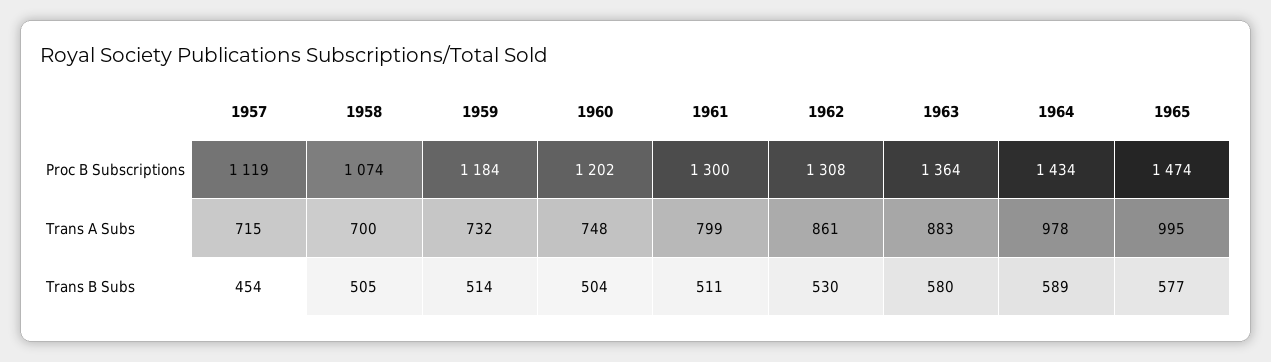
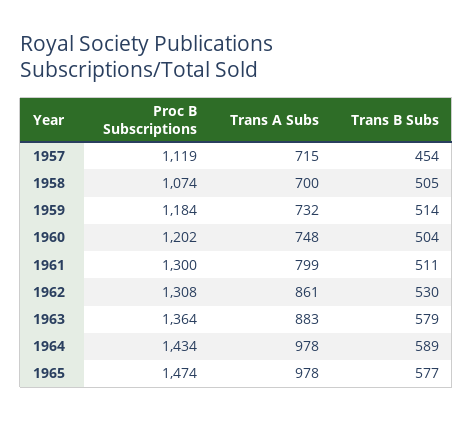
  {
    "1957": {
      "Proc B Subscriptions": 1119,
      "Trans A Subs": 715,
      "Trans B Subs": 454
    },
    "1958": {
      "Proc B Subscriptions": 1074,
      "Trans A Subs": 700,
      "Trans B Subs": 505
    },
    "1959": {
      "Proc B Subscriptions": 1184,
      "Trans A Subs": 732,
      "Trans B Subs": 514
    },
    "1960": {
      "Proc B Subscriptions": 1202,
      "Trans A Subs": 748,
      "Trans B Subs": 504
    },
    "1961": {
      "Proc B Subscriptions": 1300,
      "Trans A Subs": 799,
      "Trans B Subs": 511
    },
    "1962": {
      "Proc B Subscriptions": 1308,
      "Trans A Subs": 861,
      "Trans B Subs": 530
    },
    "1963": {
      "Proc B Subscriptions": 1364,
      "Trans A Subs": 883,
-     "Trans B Subs": 580
+     "Trans B Subs": 579
    },
    "1964": {
      "Proc B Subscriptions": 1434,
      "Trans A Subs": 978,
      "Trans B Subs": 589
    },
    "1965": {
      "Proc B Subscriptions": 1474,
-     "Trans A Subs": 995,
+     "Trans A Subs": 978,
      "Trans B Subs": 577
    }
  }

